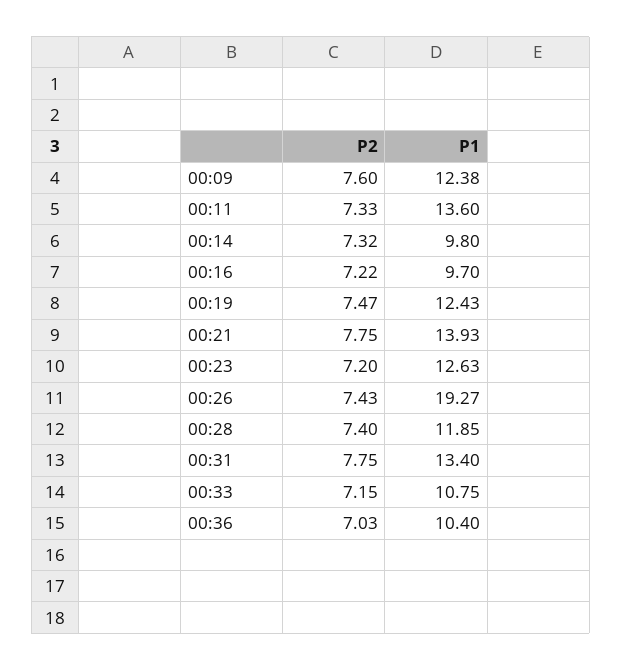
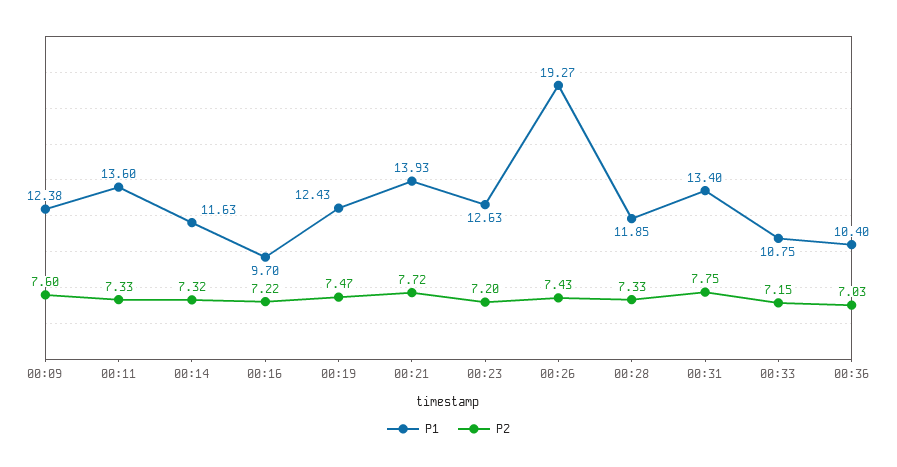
  {
    "P2": {
      "00:09": 7.6,
      "00:11": 7.33,
      "00:14": 7.32,
      "00:16": 7.22,
      "00:19": 7.47,
-     "00:21": 7.75,
+     "00:21": 7.72,
      "00:23": 7.2,
      "00:26": 7.43,
-     "00:28": 7.4,
+     "00:28": 7.33,
      "00:31": 7.75,
      "00:33": 7.15,
      "00:36": 7.03
    },
    "P1": {
      "00:09": 12.38,
      "00:11": 13.6,
-     "00:14": 9.8,
+     "00:14": 11.63,
      "00:16": 9.7,
      "00:19": 12.43,
      "00:21": 13.93,
      "00:23": 12.63,
      "00:26": 19.27,
      "00:28": 11.85,
      "00:31": 13.4,
      "00:33": 10.75,
      "00:36": 10.4
    }
  }

